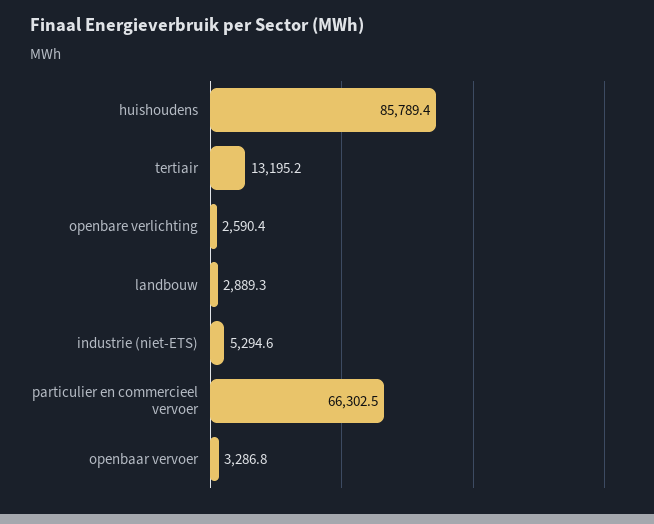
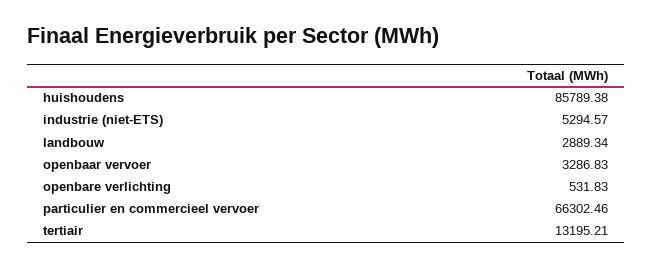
  {
    "huishoudens": 85789.38,
    "tertiair": 13195.21,
-   "openbare verlichting": 2590.4,
+   "openbare verlichting": 531.83,
    "landbouw": 2889.34,
    "industrie (niet-ETS)": 5294.57,
    "particulier en commercieel vervoer": 66302.46,
    "openbaar vervoer": 3286.83
  }

